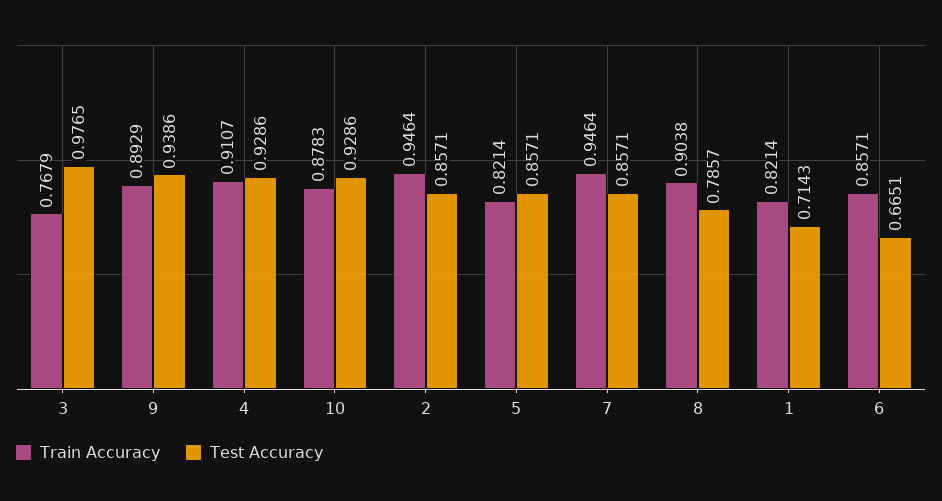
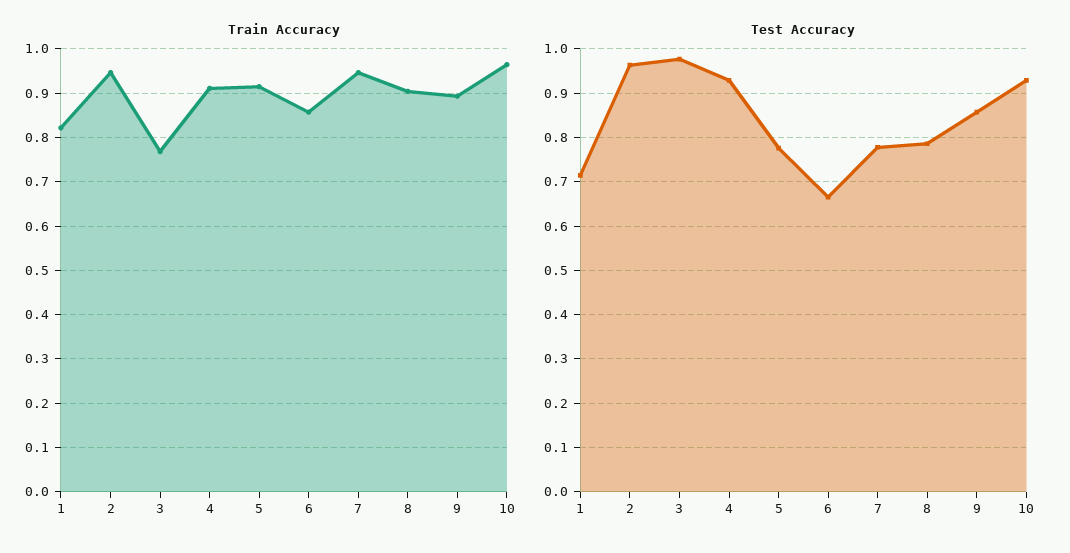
  {
    "Train Accuracy": {
      "3": 0.7679,
      "9": 0.8929,
      "4": 0.9107,
-     "10": 0.8783,
+     "10": 0.96,
      "2": 0.9464,
-     "5": 0.8214,
+     "5": 0.92,
      "7": 0.9464,
      "8": 0.9038,
      "1": 0.8214,
      "6": 0.8571
    },
    "Test Accuracy": {
      "3": 0.9765,
-     "9": 0.9386,
+     "9": 0.86,
      "4": 0.9286,
      "10": 0.9286,
-     "2": 0.8571,
+     "2": 0.96,
-     "5": 0.8571,
+     "5": 0.78,
-     "7": 0.8571,
+     "7": 0.78,
      "8": 0.7857,
      "1": 0.7143,
      "6": 0.6651
    }
  }

